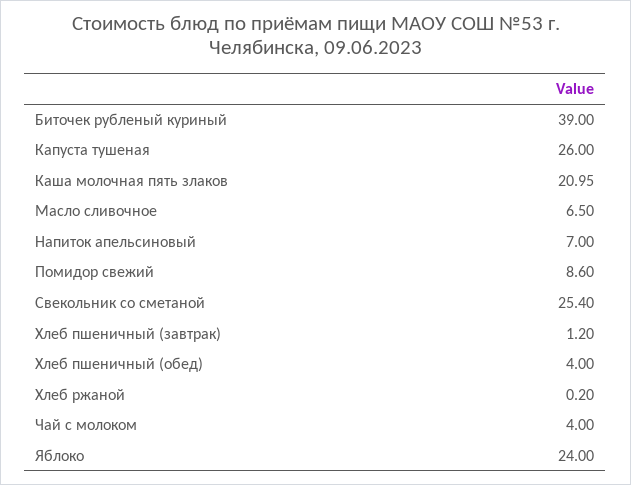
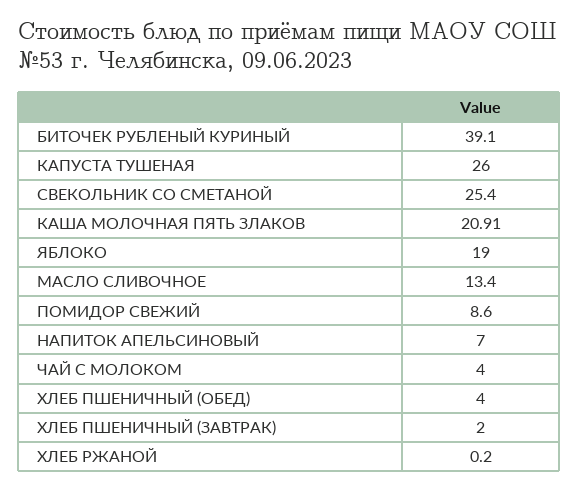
  {
-   "Биточек рубленый куриный": 39,
+   "Биточек рубленый куриный": 39.1,
    "Капуста тушеная": 26,
-   "Каша молочная пять злаков": 20.95,
+   "Каша молочная пять злаков": 20.91,
-   "Масло сливочное": 6.5,
+   "Масло сливочное": 13.4,
    "Напиток апельсиновый": 7,
    "Помидор свежий": 8.6,
    "Свекольник со сметаной": 25.4,
-   "Хлеб пшеничный (завтрак)": 1.2,
+   "Хлеб пшеничный (завтрак)": 2,
    "Хлеб пшеничный (обед)": 4,
    "Хлеб ржаной": 0.2,
    "Чай с молоком": 4,
-   "Яблоко": 24
+   "Яблоко": 19
  }

